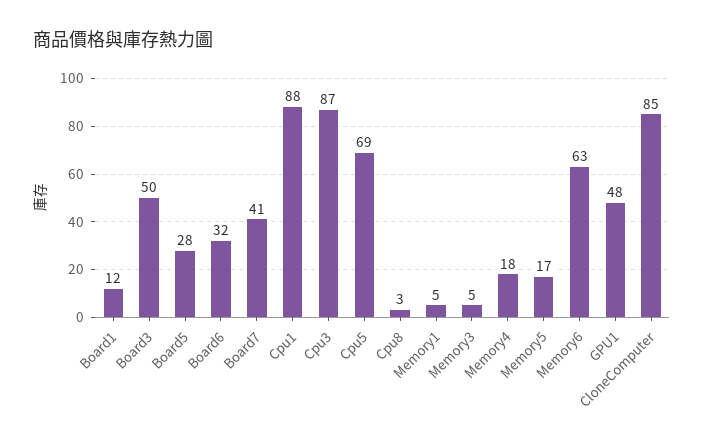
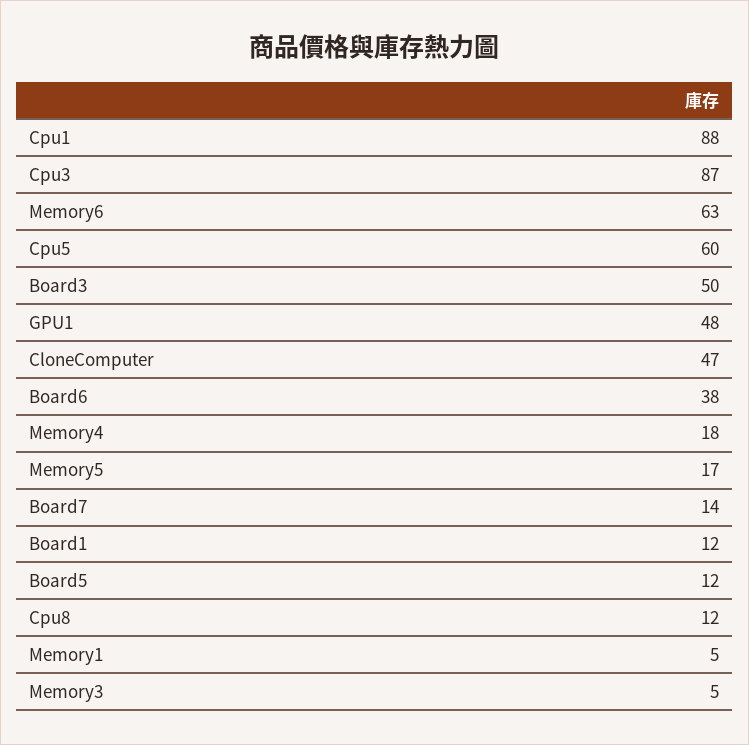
  {
    "Board1": 12,
    "Board3": 50,
-   "Board5": 28,
+   "Board5": 12,
-   "Board6": 32,
+   "Board6": 38,
-   "Board7": 41,
+   "Board7": 14,
    "Cpu1": 88,
    "Cpu3": 87,
-   "Cpu5": 69,
+   "Cpu5": 60,
-   "Cpu8": 3,
+   "Cpu8": 12,
    "Memory1": 5,
    "Memory3": 5,
    "Memory4": 18,
    "Memory5": 17,
    "Memory6": 63,
    "GPU1": 48,
-   "CloneComputer": 85
+   "CloneComputer": 47
  }

